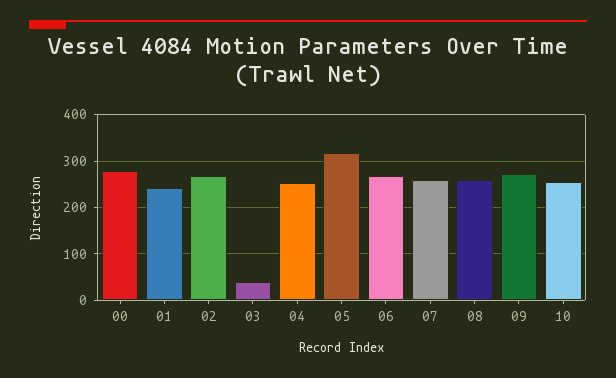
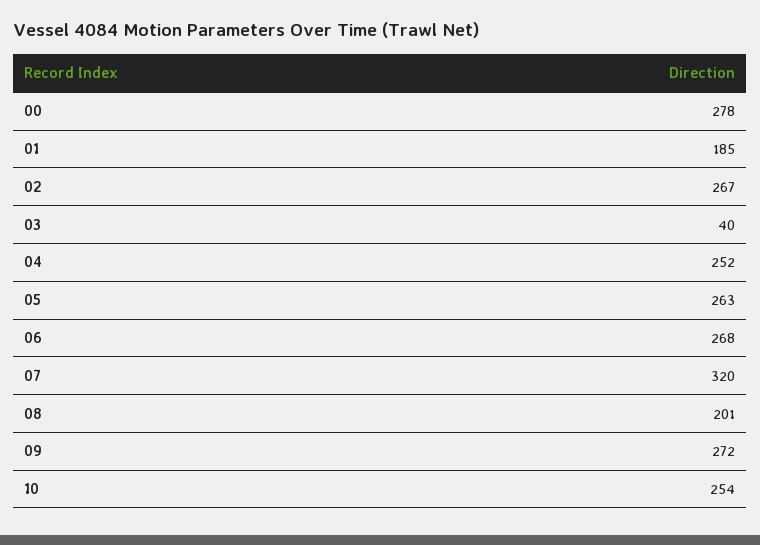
  {
    "00": 278,
-   "01": 240,
+   "01": 185,
    "02": 267,
    "03": 40,
    "04": 252,
-   "05": 320,
+   "05": 263,
    "06": 268,
-   "07": 260,
+   "07": 320,
-   "08": 260,
+   "08": 201,
    "09": 272,
    "10": 254
  }

